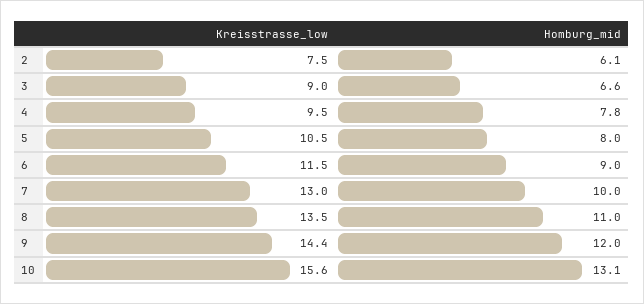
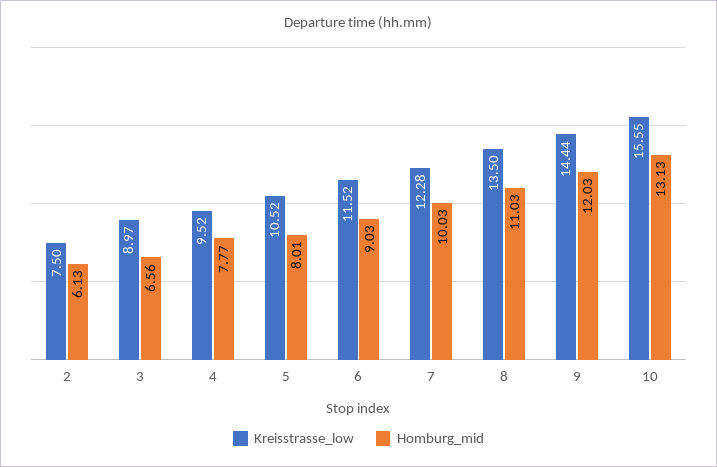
  {
    "Kreisstrasse_low": {
      "2": 7.5,
      "3": 8.97,
      "4": 9.52,
      "5": 10.52,
      "6": 11.52,
-     "7": 13,
+     "7": 12.28,
      "8": 13.5,
      "9": 14.44,
      "10": 15.55
    },
    "Homburg_mid": {
      "2": 6.13,
      "3": 6.56,
      "4": 7.77,
      "5": 8.01,
      "6": 9.03,
      "7": 10.03,
      "8": 11.03,
      "9": 12.03,
      "10": 13.13
    }
  }

